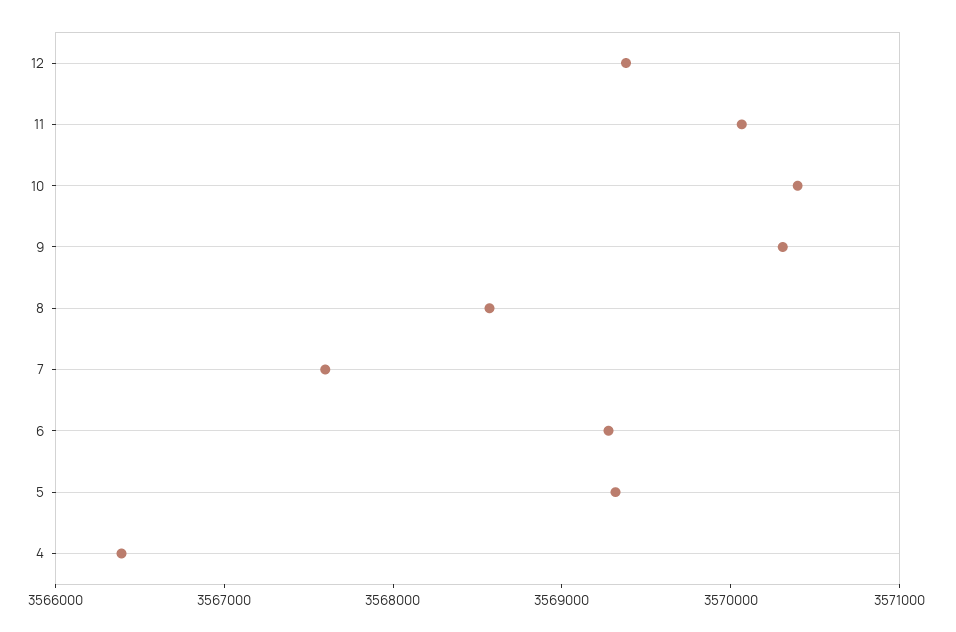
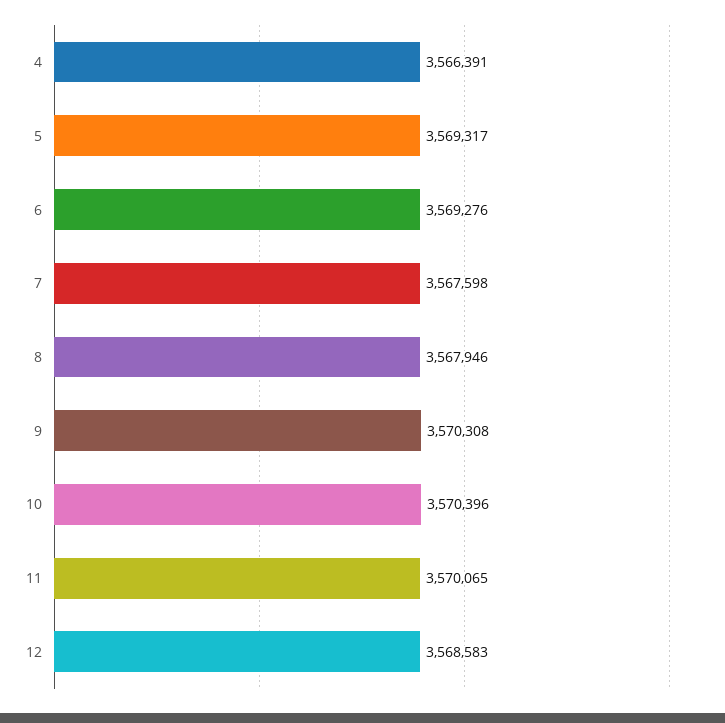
  {
-   "12": 3569400,
+   "12": 3568583,
    "11": 3570065,
    "10": 3570396,
    "9": 3570308,
-   "8": 3568600,
+   "8": 3567946,
    "7": 3567598,
    "6": 3569276,
    "5": 3569317,
    "4": 3566391
  }

